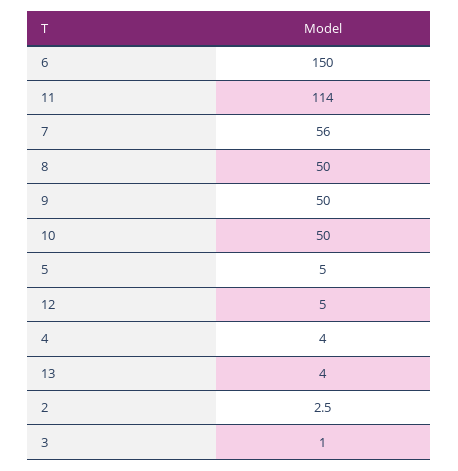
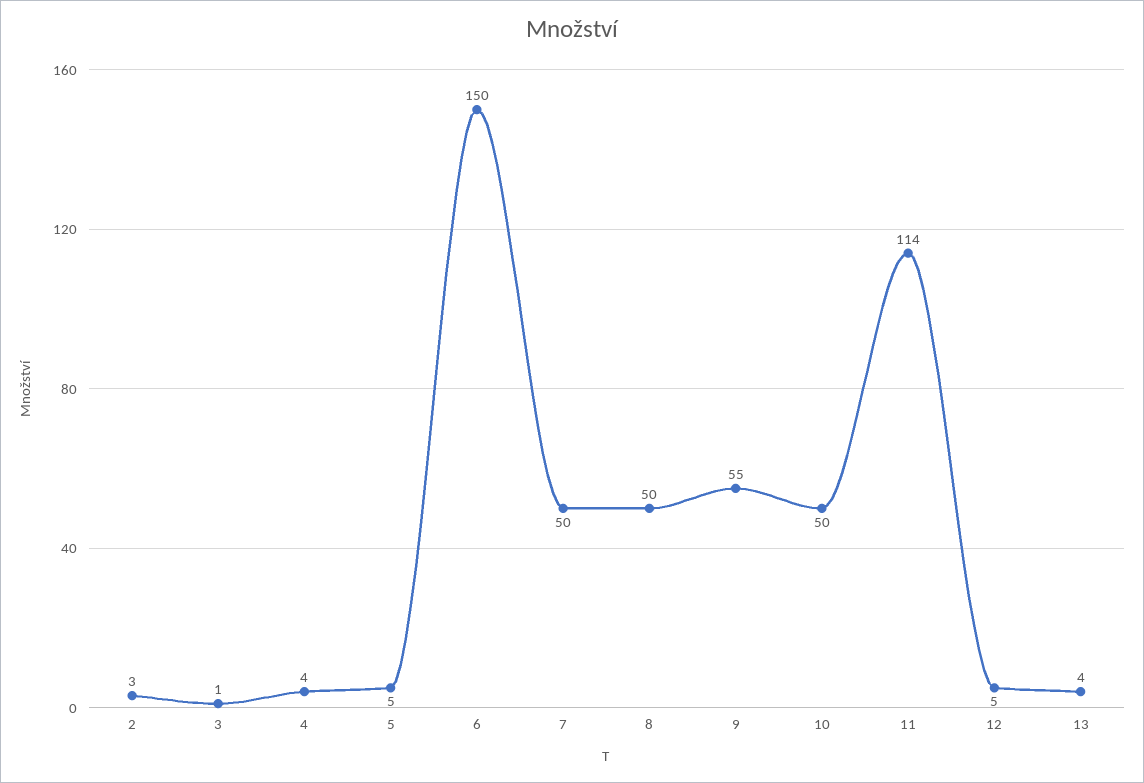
  {
    "6": 150,
    "11": 114,
-   "7": 56,
+   "7": 50,
    "8": 50,
-   "9": 50,
+   "9": 55,
    "10": 50,
    "5": 5,
    "12": 5,
    "4": 4,
    "13": 4,
    "2": 2.5,
    "3": 1
  }

